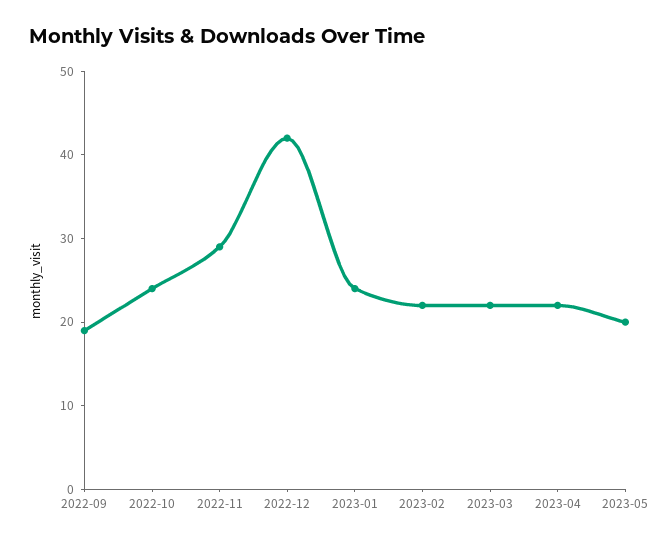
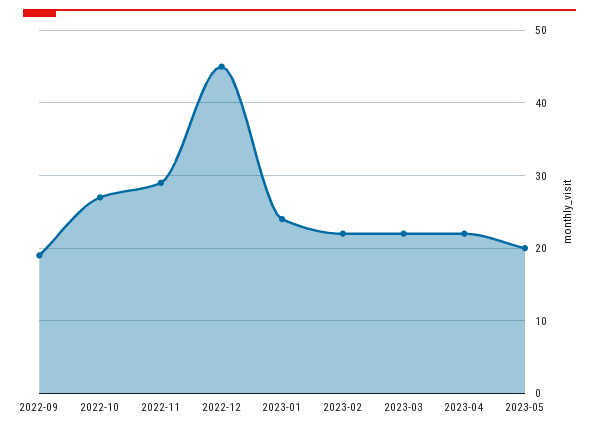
  {
    "2022-09": 19,
-   "2022-10": 24,
+   "2022-10": 27,
    "2022-11": 29,
-   "2022-12": 42,
+   "2022-12": 45,
    "2023-01": 24,
    "2023-02": 22,
    "2023-03": 22,
    "2023-04": 22,
    "2023-05": 20
  }

